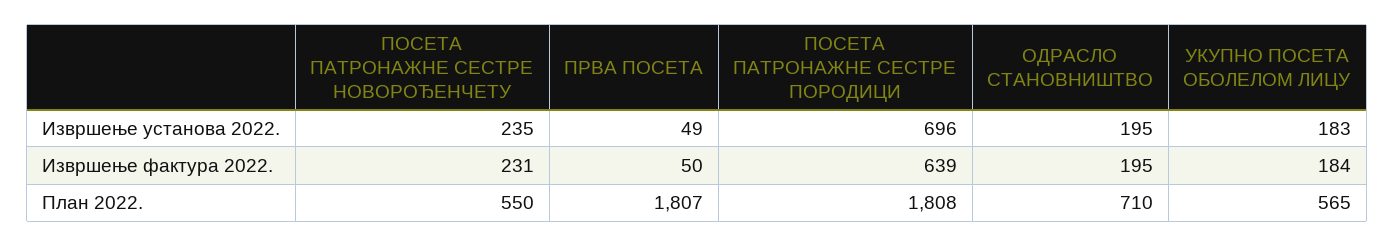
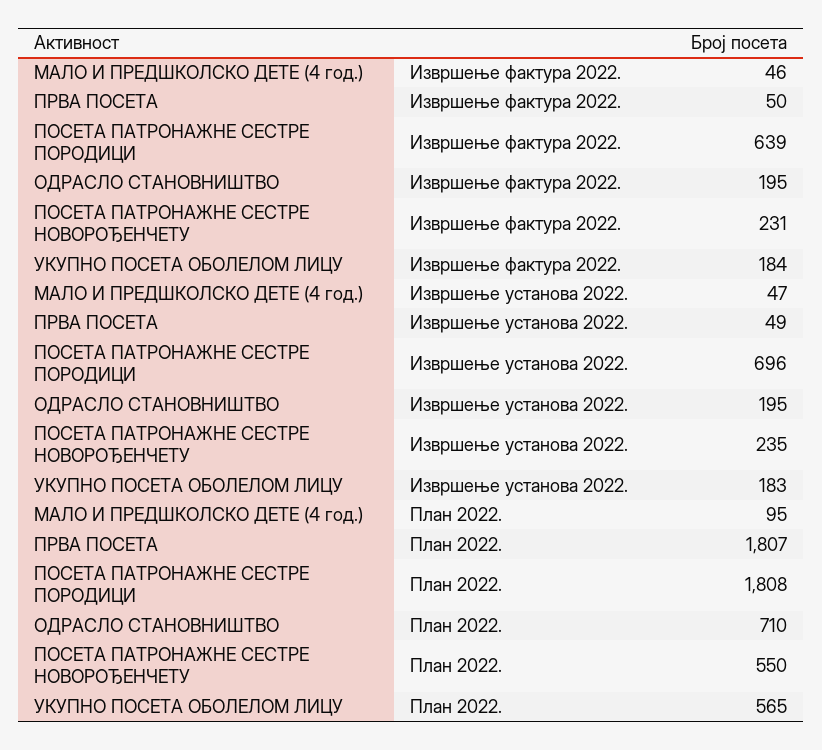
  {
    "ПОСЕТА ПАТРОНАЖНЕ СЕСТРЕ НОВОРОЂЕНЧЕТУ": {
      "Извршење установа 2022.": 235,
      "Извршење фактура 2022.": 231,
      "План 2022.": 550
    },
    "ПРВА ПОСЕТА": {
      "Извршење установа 2022.": 49,
      "Извршење фактура 2022.": 50,
      "План 2022.": 1807
    },
    "ПОСЕТА ПАТРОНАЖНЕ СЕСТРЕ ПОРОДИЦИ": {
      "Извршење установа 2022.": 696,
      "Извршење фактура 2022.": 639,
      "План 2022.": 1808
    },
    "ОДРАСЛО СТАНОВНИШТВО": {
      "Извршење установа 2022.": 195,
      "Извршење фактура 2022.": 195,
      "План 2022.": 710
    },
    "УКУПНО ПОСЕТА ОБОЛЕЛОМ ЛИЦУ": {
      "Извршење установа 2022.": 183,
      "Извршење фактура 2022.": 184,
      "План 2022.": 565
-   }
+   },
+   "МАЛО И ПРЕДШКОЛСКО ДЕТЕ (4 год.)": {
+     "Извршење фактура 2022.": 46,
+     "Извршење установа 2022.": 47,
+     "План 2022.": 95
+   }
  }

